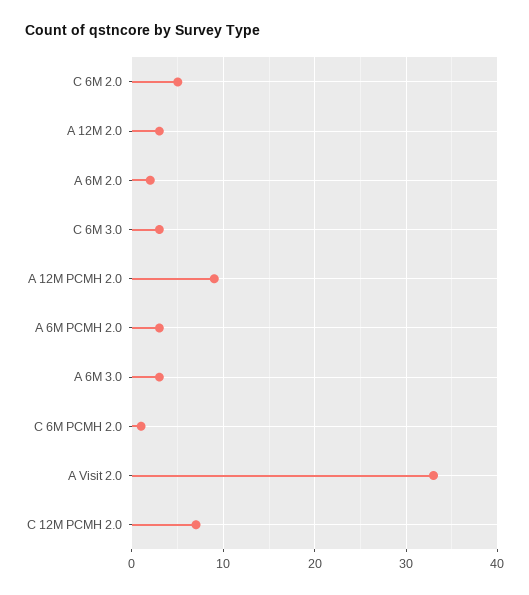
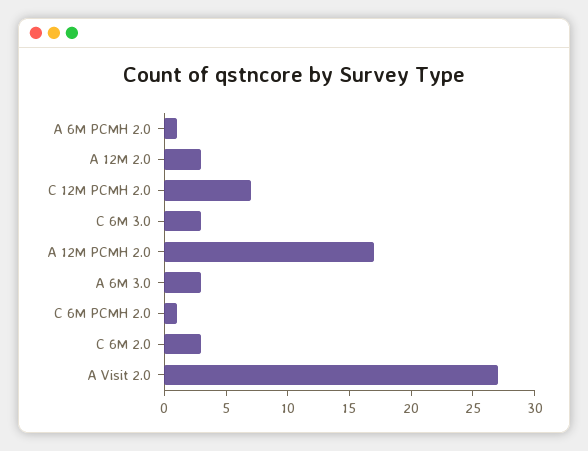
  {
-   "C 6M 2.0": 5,
+   "C 6M 2.0": 3,
    "A 12M 2.0": 3,
-   "A 6M 2.0": 2,
    "C 6M 3.0": 3,
-   "A 12M PCMH 2.0": 9,
+   "A 12M PCMH 2.0": 17,
-   "A 6M PCMH 2.0": 3,
+   "A 6M PCMH 2.0": 1,
    "A 6M 3.0": 3,
    "C 6M PCMH 2.0": 1,
-   "A Visit 2.0": 33,
+   "A Visit 2.0": 27,
    "C 12M PCMH 2.0": 7
  }

